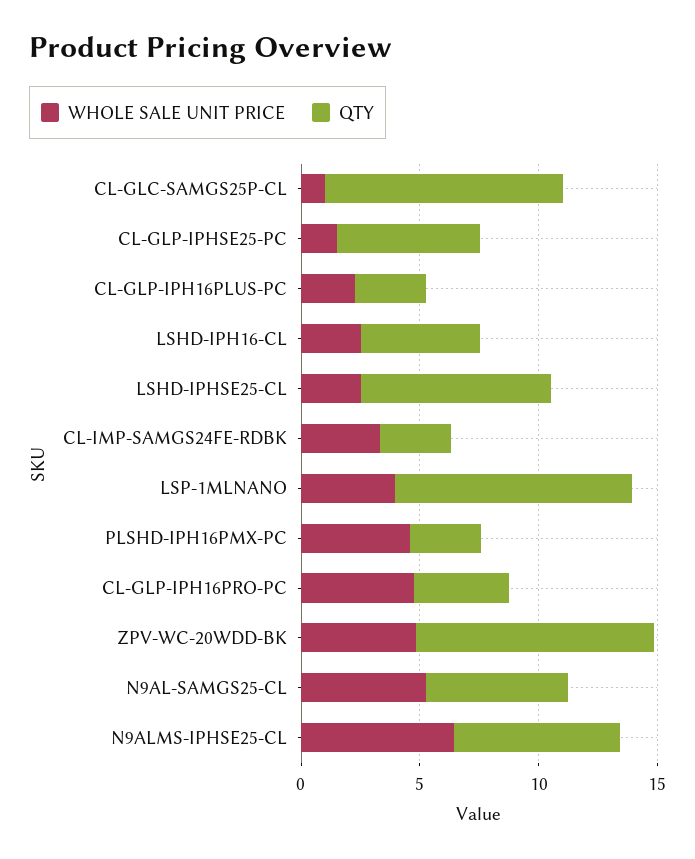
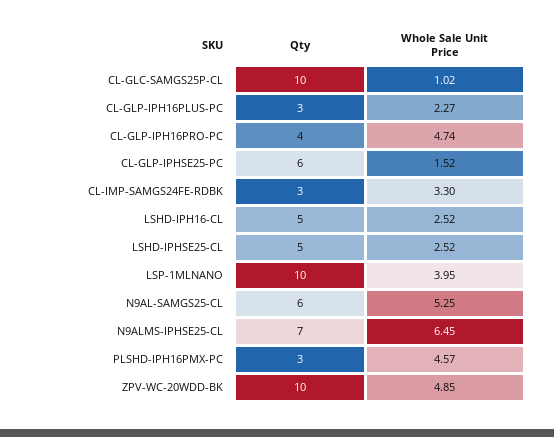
  {
    "WHOLE SALE UNIT PRICE": {
      "CL-GLC-SAMGS25P-CL": 1.02,
      "CL-GLP-IPHSE25-PC": 1.52,
      "CL-GLP-IPH16PLUS-PC": 2.27,
      "LSHD-IPH16-CL": 2.52,
      "LSHD-IPHSE25-CL": 2.52,
      "CL-IMP-SAMGS24FE-RDBK": 3.3,
      "LSP-1MLNANO": 3.95,
      "PLSHD-IPH16PMX-PC": 4.57,
      "CL-GLP-IPH16PRO-PC": 4.74,
      "ZPV-WC-20WDD-BK": 4.85,
      "N9AL-SAMGS25-CL": 5.25,
      "N9ALMS-IPHSE25-CL": 6.45
    },
    "QTY": {
      "CL-GLC-SAMGS25P-CL": 10,
      "CL-GLP-IPHSE25-PC": 6,
      "CL-GLP-IPH16PLUS-PC": 3,
      "LSHD-IPH16-CL": 5,
-     "LSHD-IPHSE25-CL": 8,
+     "LSHD-IPHSE25-CL": 5,
      "CL-IMP-SAMGS24FE-RDBK": 3,
      "LSP-1MLNANO": 10,
      "PLSHD-IPH16PMX-PC": 3,
      "CL-GLP-IPH16PRO-PC": 4,
      "ZPV-WC-20WDD-BK": 10,
      "N9AL-SAMGS25-CL": 6,
      "N9ALMS-IPHSE25-CL": 7
    }
  }

